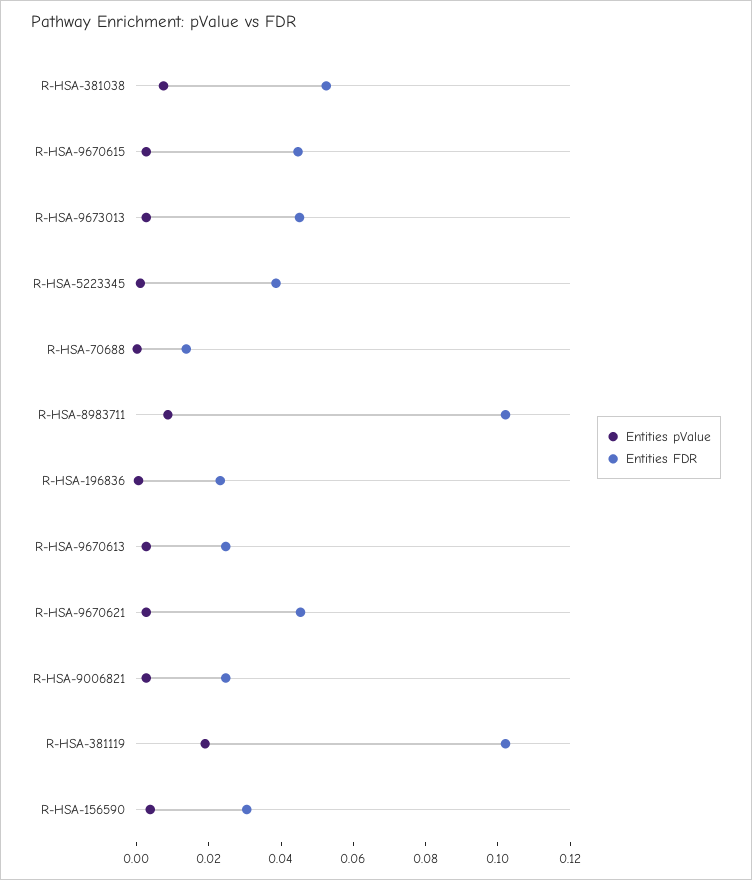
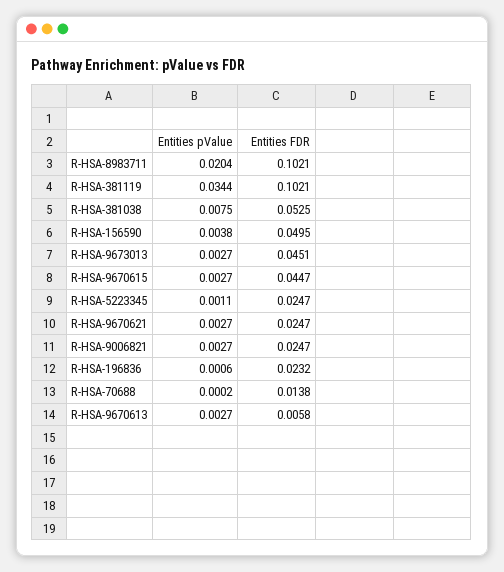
  {
    "Entities pValue": {
      "R-HSA-381038": 0.0075,
      "R-HSA-9670615": 0.0027,
      "R-HSA-9673013": 0.0027,
      "R-HSA-5223345": 0.0011,
      "R-HSA-70688": 0.0002,
-     "R-HSA-8983711": 0.01,
+     "R-HSA-8983711": 0.0204,
      "R-HSA-196836": 0.0006,
      "R-HSA-9670613": 0.0027,
      "R-HSA-9670621": 0.0027,
      "R-HSA-9006821": 0.0027,
-     "R-HSA-381119": 0.02,
+     "R-HSA-381119": 0.0344,
      "R-HSA-156590": 0.0038
    },
    "Entities FDR": {
      "R-HSA-381038": 0.0525,
      "R-HSA-9670615": 0.0447,
      "R-HSA-9673013": 0.0451,
-     "R-HSA-5223345": 0.04,
+     "R-HSA-5223345": 0.0247,
      "R-HSA-70688": 0.0138,
      "R-HSA-8983711": 0.1021,
      "R-HSA-196836": 0.0232,
-     "R-HSA-9670613": 0.025,
+     "R-HSA-9670613": 0.0058,
-     "R-HSA-9670621": 0.045,
+     "R-HSA-9670621": 0.0247,
      "R-HSA-9006821": 0.0247,
      "R-HSA-381119": 0.1021,
-     "R-HSA-156590": 0.03
+     "R-HSA-156590": 0.0495
    }
  }

